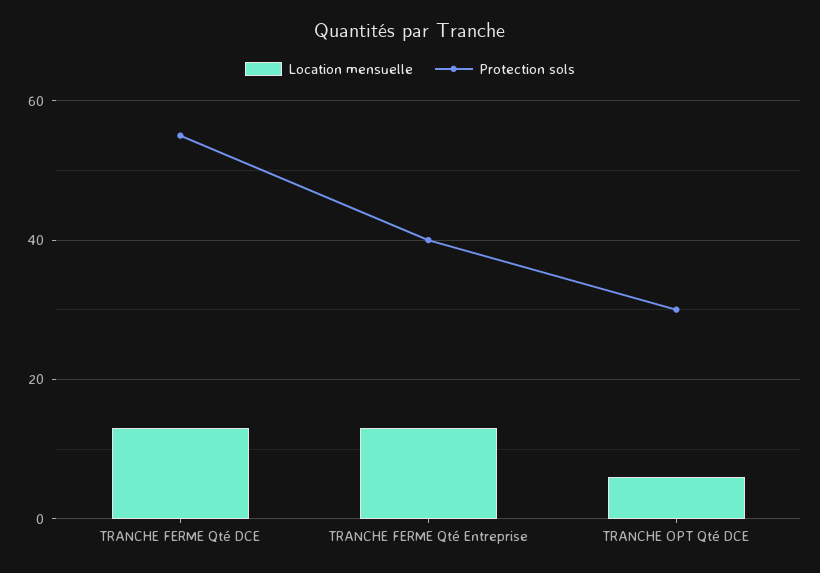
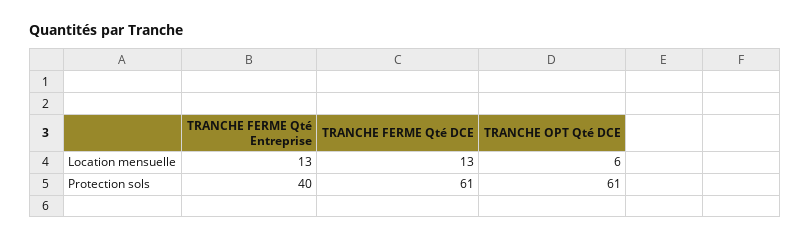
  {
    "Location mensuelle": {
      "TRANCHE FERME Qté DCE": 13,
      "TRANCHE FERME Qté Entreprise": 13,
      "TRANCHE OPT Qté DCE": 6
    },
    "Protection sols": {
-     "TRANCHE FERME Qté DCE": 55,
+     "TRANCHE FERME Qté DCE": 61,
      "TRANCHE FERME Qté Entreprise": 40,
-     "TRANCHE OPT Qté DCE": 30
+     "TRANCHE OPT Qté DCE": 61
    }
  }

